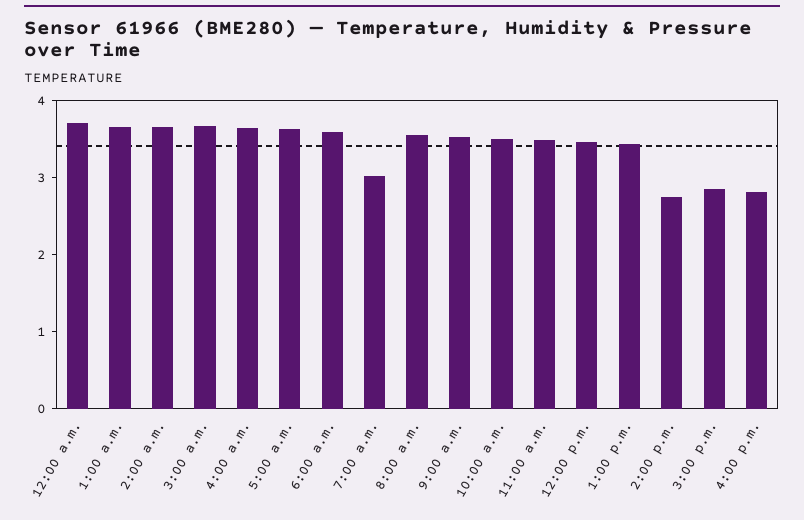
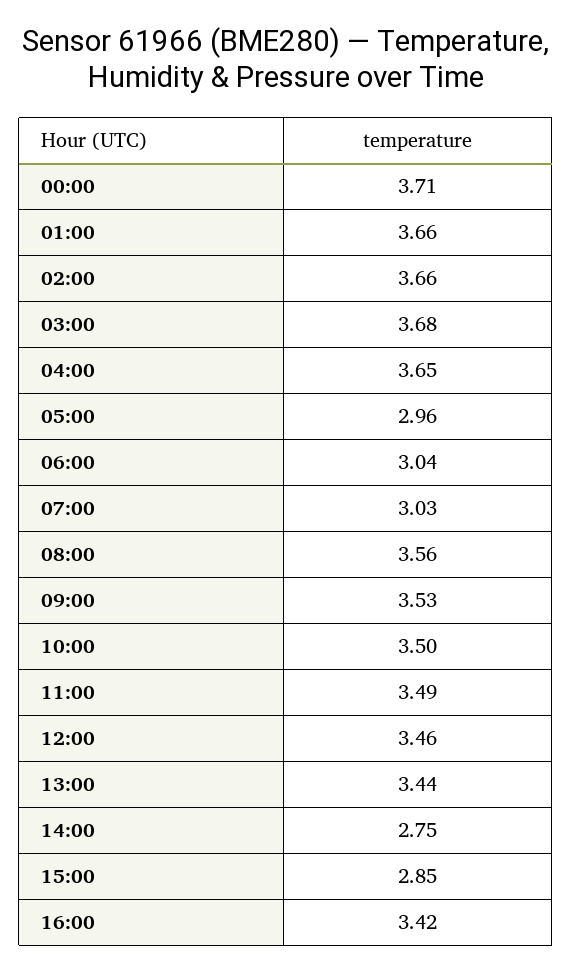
  {
    "12:00 a.m.": 3.71,
    "1:00 a.m.": 3.66,
    "2:00 a.m.": 3.66,
    "3:00 a.m.": 3.68,
    "4:00 a.m.": 3.65,
-   "5:00 a.m.": 3.6,
+   "5:00 a.m.": 2.96,
-   "6:00 a.m.": 3.6,
+   "6:00 a.m.": 3.04,
    "7:00 a.m.": 3.03,
    "8:00 a.m.": 3.56,
    "9:00 a.m.": 3.53,
    "10:00 a.m.": 3.5,
    "11:00 a.m.": 3.49,
    "12:00 p.m.": 3.46,
    "1:00 p.m.": 3.44,
    "2:00 p.m.": 2.75,
    "3:00 p.m.": 2.85,
-   "4:00 p.m.": 2.8
+   "4:00 p.m.": 3.42
  }

